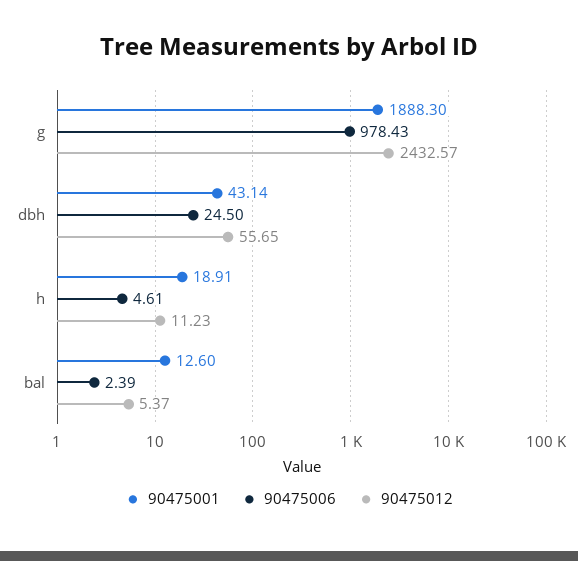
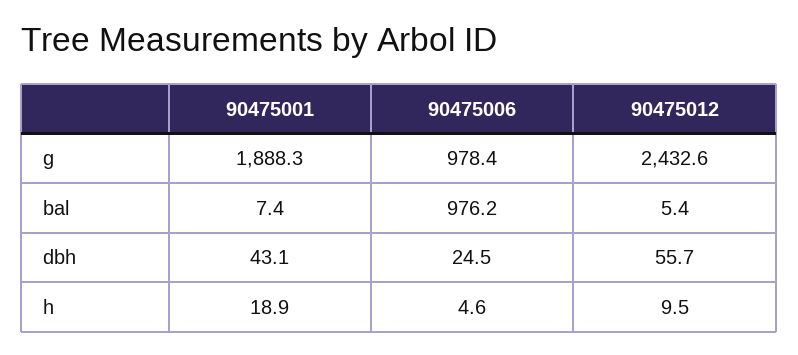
  {
    "90475001": {
      "g": 1888.3,
      "dbh": 43.14,
      "h": 18.91,
-     "bal": 12.6
+     "bal": 7.4
    },
    "90475006": {
      "g": 978.43,
      "dbh": 24.5,
      "h": 4.61,
-     "bal": 2.39
+     "bal": 976.2
    },
    "90475012": {
      "g": 2432.57,
      "dbh": 55.65,
-     "h": 11.23,
+     "h": 9.5,
      "bal": 5.37
    }
  }

